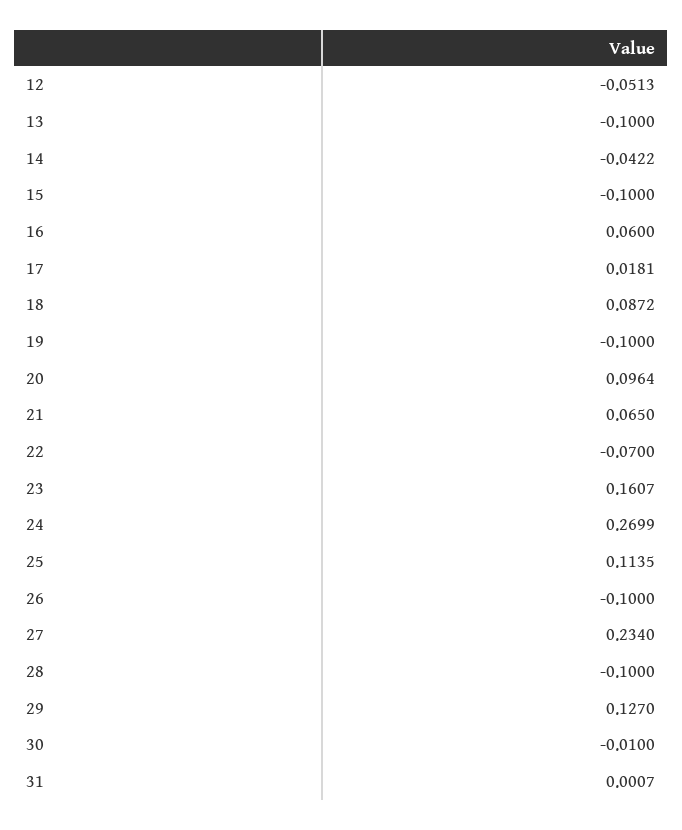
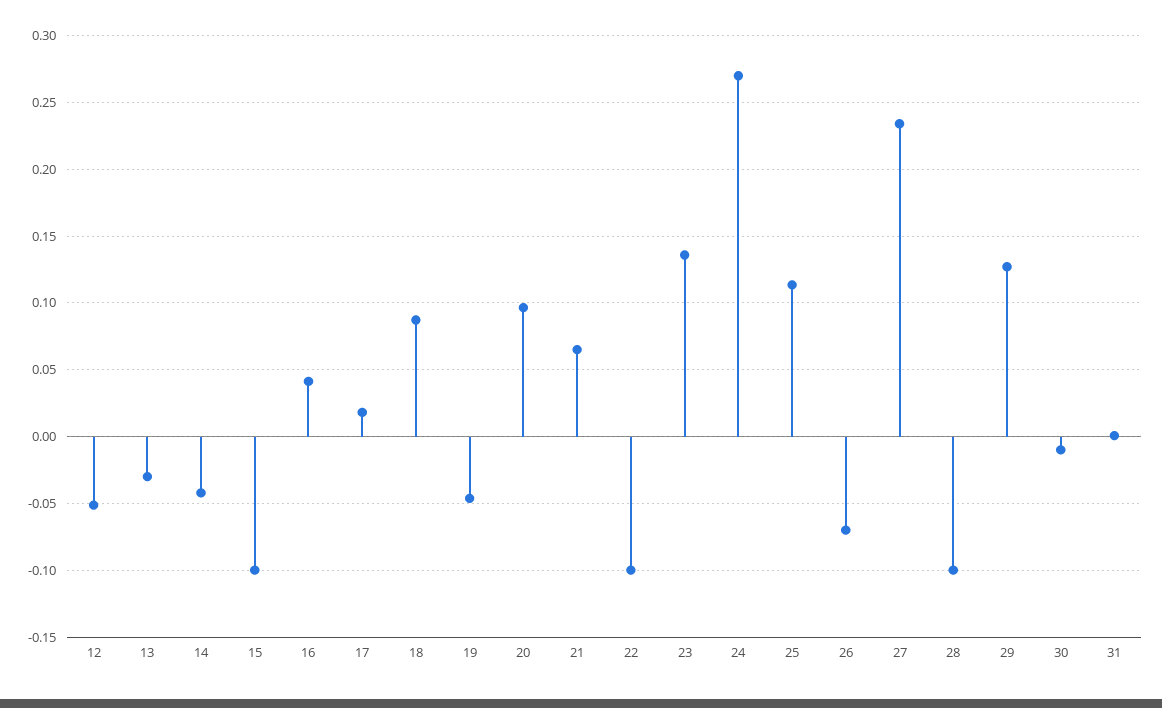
  {
    "12": -0.0513,
-   "13": -0.1,
+   "13": -0.03,
    "14": -0.0422,
    "15": -0.1,
-   "16": 0.06,
+   "16": 0.04,
    "17": 0.0181,
    "18": 0.0872,
-   "19": -0.1,
+   "19": -0.045,
    "20": 0.0964,
    "21": 0.065,
-   "22": -0.07,
+   "22": -0.1,
-   "23": 0.1607,
+   "23": 0.135,
    "24": 0.2699,
    "25": 0.1135,
-   "26": -0.1,
+   "26": -0.07,
    "27": 0.234,
    "28": -0.1,
    "29": 0.127,
    "30": -0.01,
    "31": 0.0007
  }

